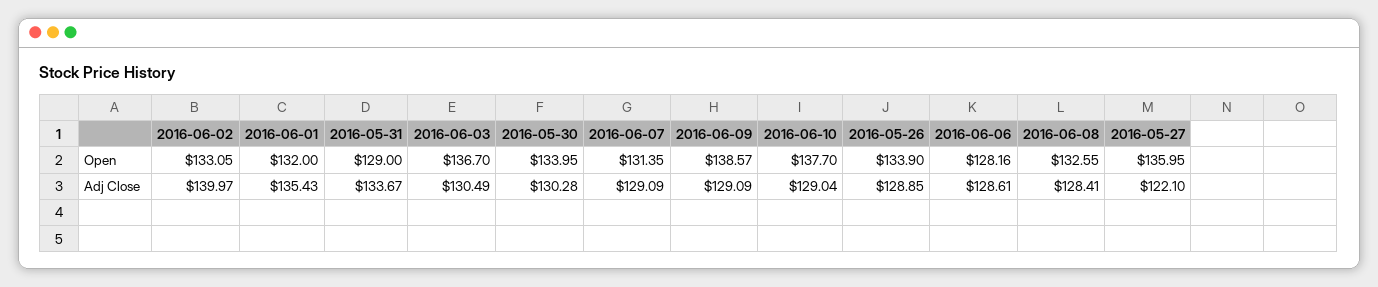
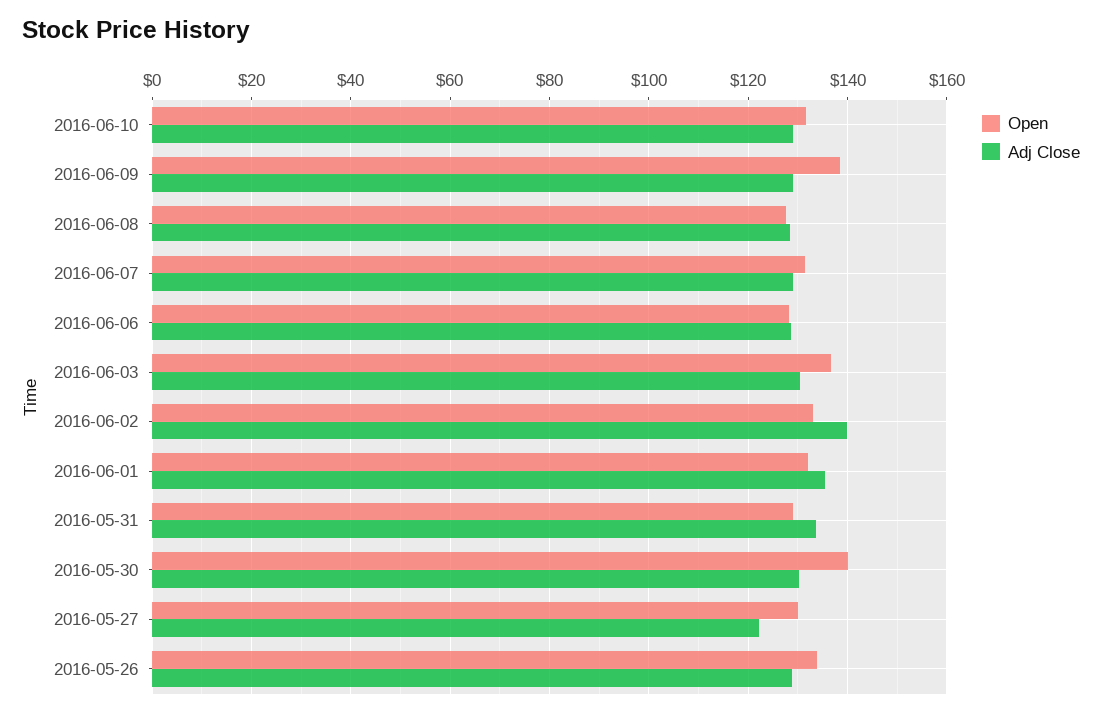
  {
    "Open": {
      "2016-06-02": 133.05,
      "2016-06-01": 132,
      "2016-05-31": 129,
      "2016-06-03": 136.7,
-     "2016-05-30": 133.95,
+     "2016-05-30": 140,
      "2016-06-07": 131.35,
      "2016-06-09": 138.57,
-     "2016-06-10": 137.7,
+     "2016-06-10": 132,
      "2016-05-26": 133.9,
      "2016-06-06": 128.16,
-     "2016-06-08": 132.55,
+     "2016-06-08": 128,
-     "2016-05-27": 135.95
+     "2016-05-27": 130
    },
    "Adj Close": {
      "2016-06-02": 139.97,
      "2016-06-01": 135.43,
      "2016-05-31": 133.67,
      "2016-06-03": 130.49,
      "2016-05-30": 130.28,
      "2016-06-07": 129.09,
      "2016-06-09": 129.09,
      "2016-06-10": 129.04,
      "2016-05-26": 128.85,
      "2016-06-06": 128.61,
      "2016-06-08": 128.41,
      "2016-05-27": 122.1
    }
  }

